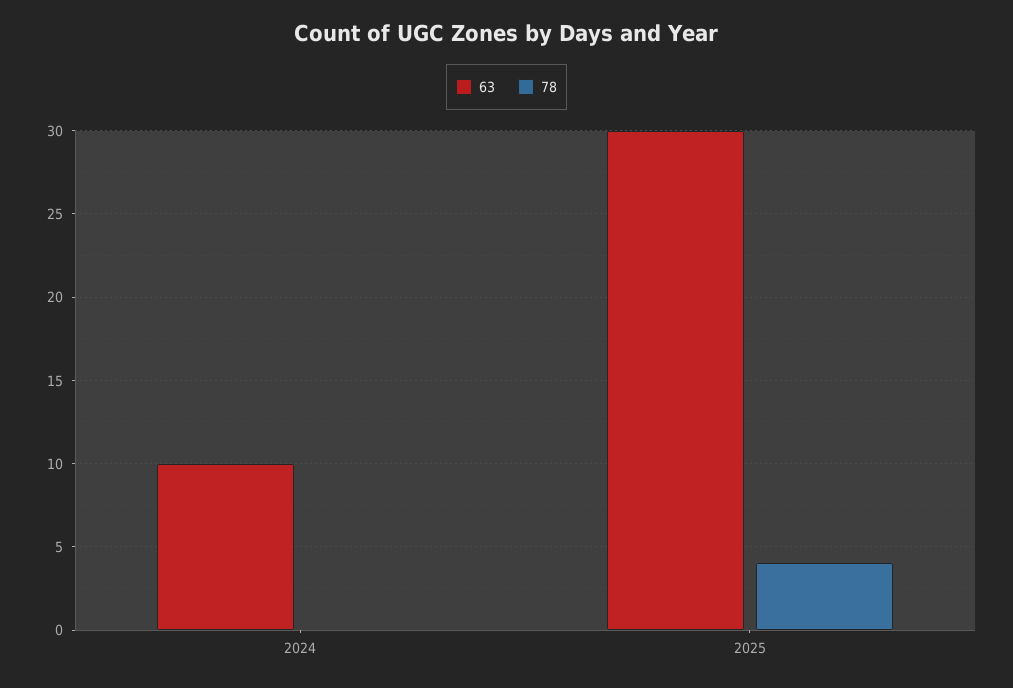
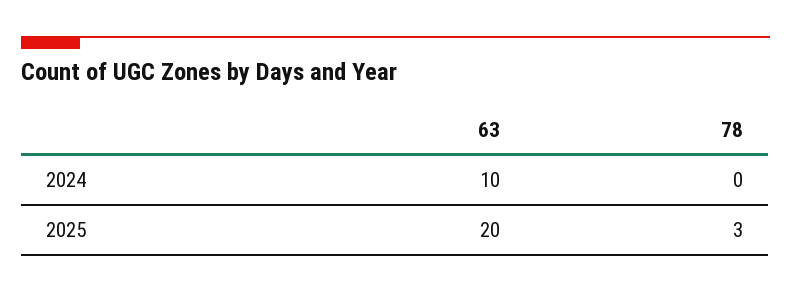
  {
    "63": {
      "2024": 10,
-     "2025": 30
+     "2025": 20
    },
    "78": {
      "2024": 0,
-     "2025": 4
+     "2025": 3
    }
  }

